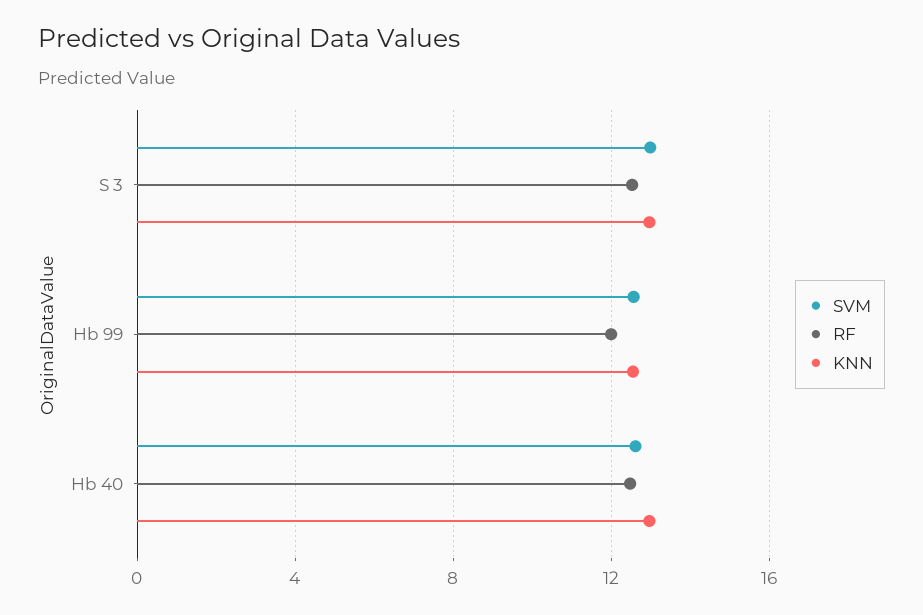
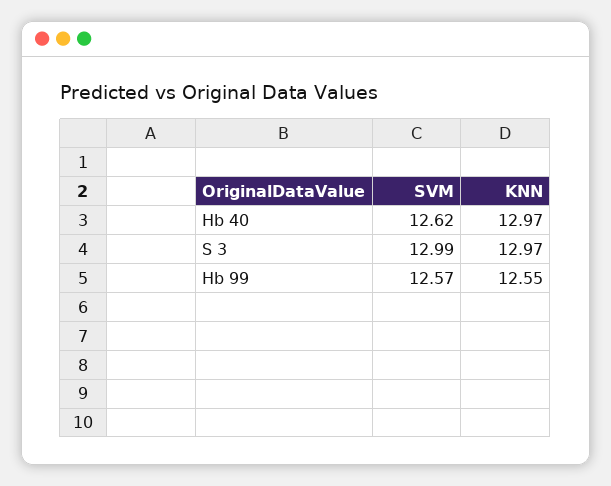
  {
    "SVM": {
      "S 3": 12.99,
      "Hb 99": 12.57,
      "Hb 40": 12.62
    },
-   "RF": {
-     "S 3": 12.5,
-     "Hb 99": 12,
-     "Hb 40": 12.5
-   },
    "KNN": {
      "S 3": 12.97,
      "Hb 99": 12.55,
      "Hb 40": 12.97
    }
  }

